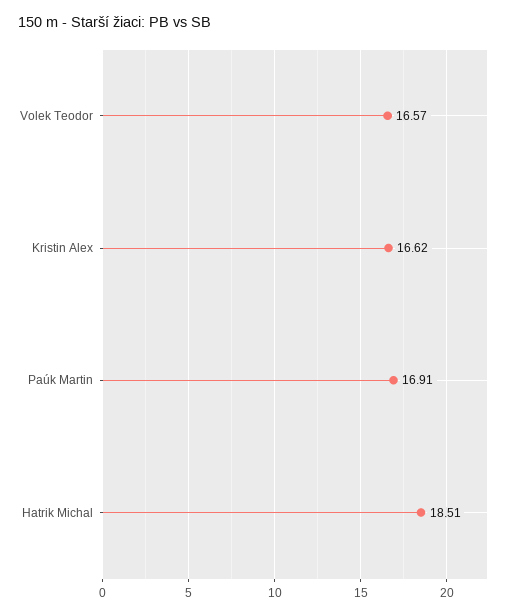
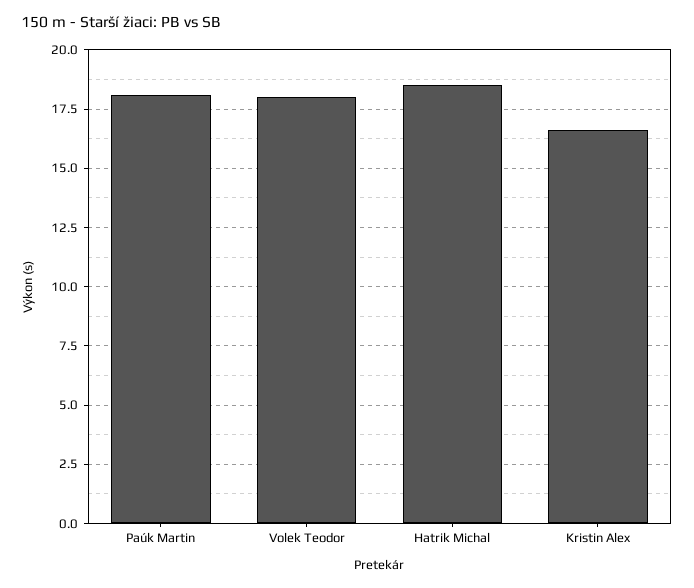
  {
-   "Volek Teodor": 16.57,
+   "Volek Teodor": 18,
    "Kristin Alex": 16.62,
-   "Paúk Martin": 16.91,
+   "Paúk Martin": 18,
    "Hatrik Michal": 18.51
  }

